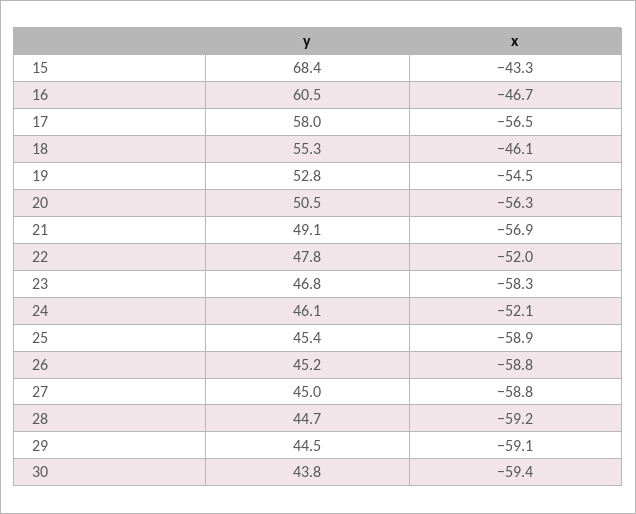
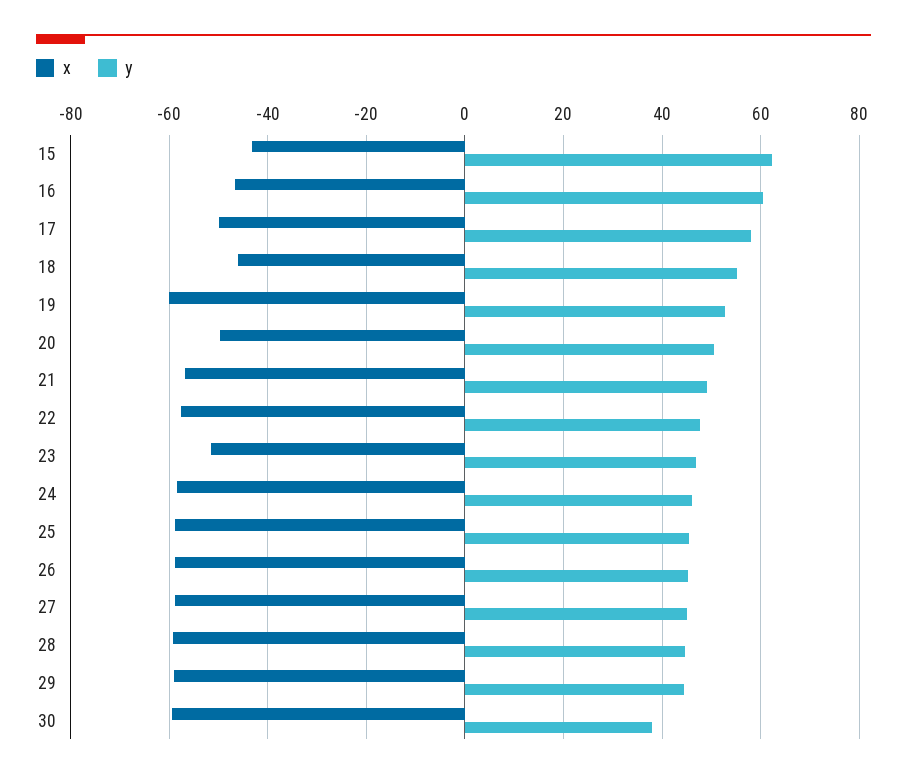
  {
    "y": {
-     "15": 68.4,
+     "15": 62,
      "16": 60.5,
      "17": 58,
      "18": 55.3,
      "19": 52.8,
      "20": 50.5,
      "21": 49.1,
      "22": 47.8,
      "23": 46.8,
      "24": 46.1,
      "25": 45.4,
      "26": 45.2,
      "27": 45,
      "28": 44.7,
      "29": 44.5,
-     "30": 43.8
+     "30": 38
    },
    "x": {
      "15": -43.3,
      "16": -46.7,
-     "17": -56.5,
+     "17": -50,
      "18": -46.1,
-     "19": -54.5,
+     "19": -60,
-     "20": -56.3,
+     "20": -50,
      "21": -56.9,
-     "22": -52,
+     "22": -58,
-     "23": -58.3,
+     "23": -52,
-     "24": -52.1,
+     "24": -58,
      "25": -58.9,
      "26": -58.8,
      "27": -58.8,
      "28": -59.2,
      "29": -59.1,
      "30": -59.4
    }
  }

